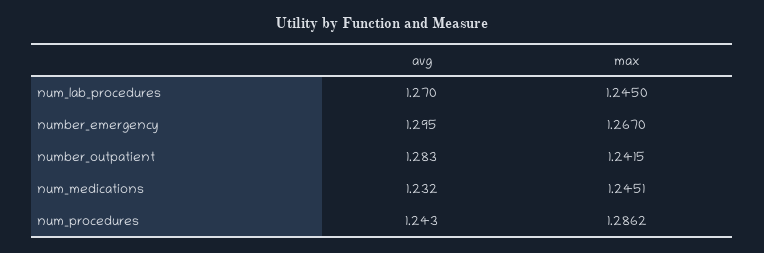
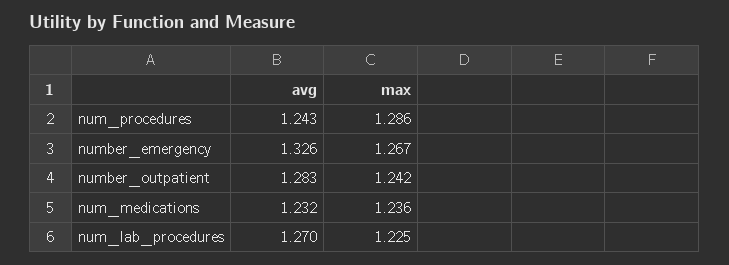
  {
    "avg": {
      "num_lab_procedures": 1.27,
-     "number_emergency": 1.295,
+     "number_emergency": 1.326,
      "number_outpatient": 1.283,
      "num_medications": 1.232,
      "num_procedures": 1.243
    },
    "max": {
-     "num_lab_procedures": 1.245,
+     "num_lab_procedures": 1.225,
      "number_emergency": 1.267,
      "number_outpatient": 1.2415,
-     "num_medications": 1.2451,
+     "num_medications": 1.236,
      "num_procedures": 1.2862
    }
  }

